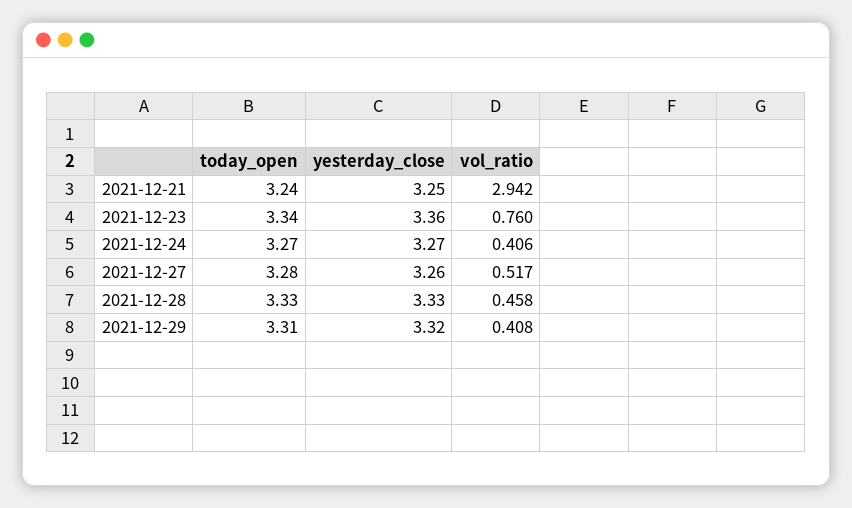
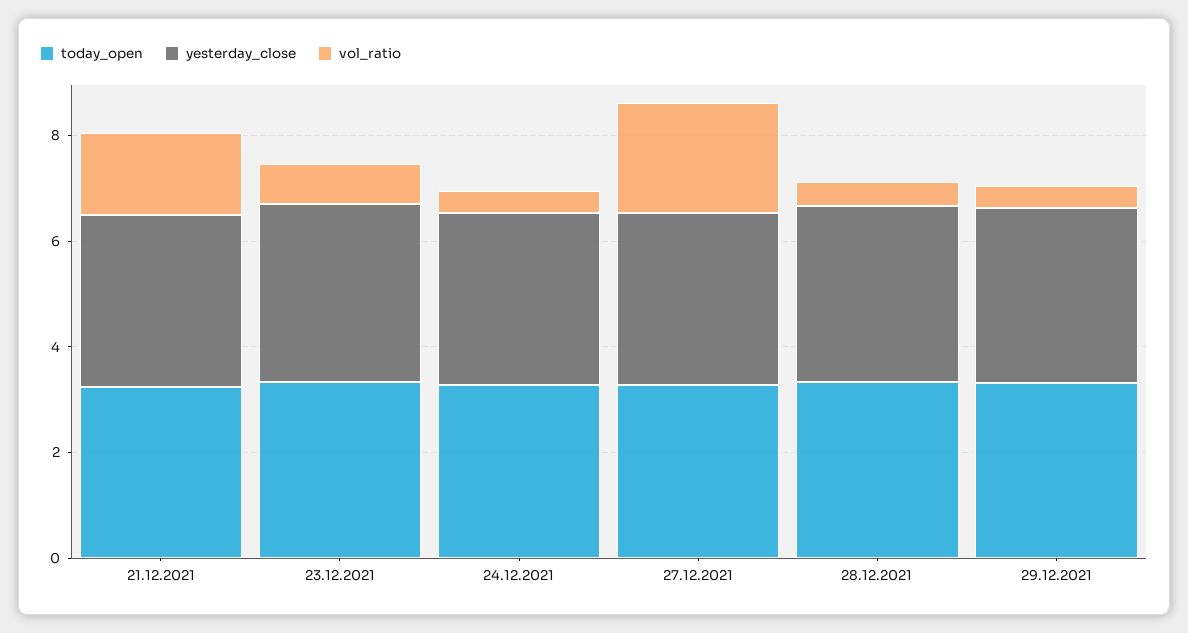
  {
    "today_open": {
      "2021-12-21": 3.24,
      "2021-12-23": 3.34,
      "2021-12-24": 3.27,
      "2021-12-27": 3.28,
      "2021-12-28": 3.33,
      "2021-12-29": 3.31
    },
    "yesterday_close": {
      "2021-12-21": 3.25,
      "2021-12-23": 3.36,
      "2021-12-24": 3.27,
      "2021-12-27": 3.26,
      "2021-12-28": 3.33,
      "2021-12-29": 3.32
    },
    "vol_ratio": {
-     "2021-12-21": 2.942,
+     "2021-12-21": 1.5,
      "2021-12-23": 0.76,
      "2021-12-24": 0.406,
-     "2021-12-27": 0.517,
+     "2021-12-27": 2,
      "2021-12-28": 0.458,
      "2021-12-29": 0.408
    }
  }

